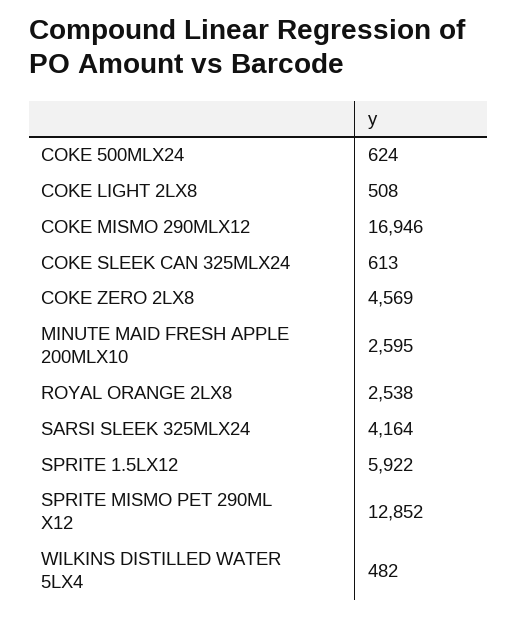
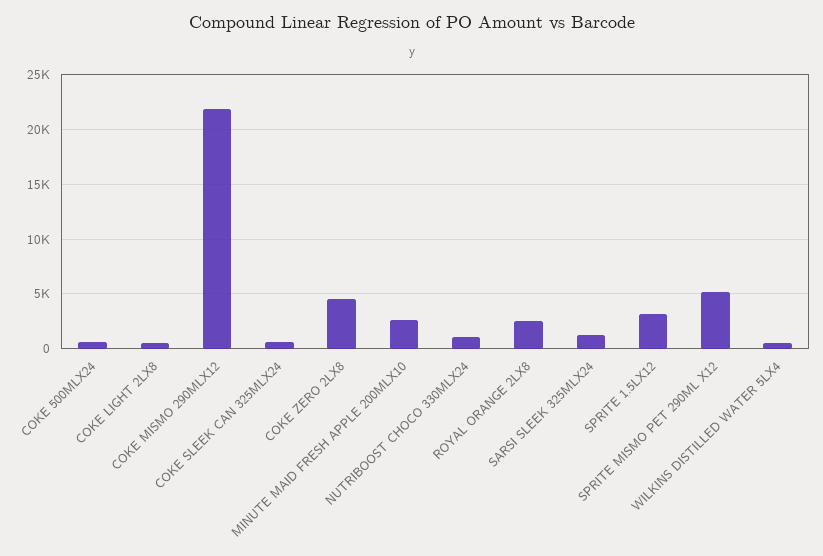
  {
    "COKE 500MLX24": 624,
    "COKE LIGHT 2LX8": 508,
-   "COKE MISMO 290MLX12": 16946,
+   "COKE MISMO 290MLX12": 22000,
    "COKE SLEEK CAN 325MLX24": 613,
    "COKE ZERO 2LX8": 4569,
    "MINUTE MAID FRESH APPLE 200MLX10": 2595,
    "ROYAL ORANGE 2LX8": 2538,
-   "SARSI SLEEK 325MLX24": 4164,
+   "SARSI SLEEK 325MLX24": 1000,
-   "SPRITE 1.5LX12": 5922,
+   "SPRITE 1.5LX12": 3000,
-   "SPRITE MISMO PET 290ML X12": 12852,
+   "SPRITE MISMO PET 290ML X12": 5000,
-   "WILKINS DISTILLED WATER 5LX4": 482
+   "WILKINS DISTILLED WATER 5LX4": 482,
+   "NUTRIBOOST CHOCO 330MLX24": 1000
  }

